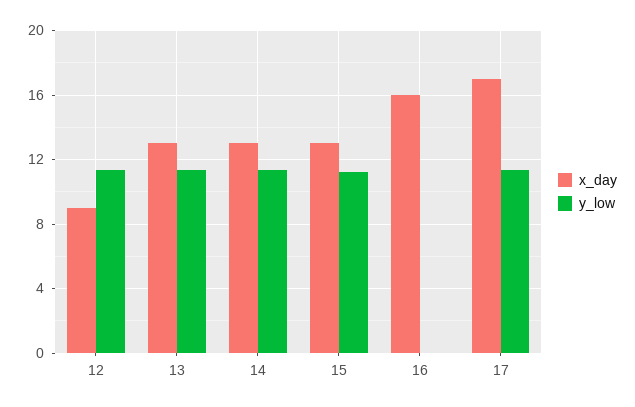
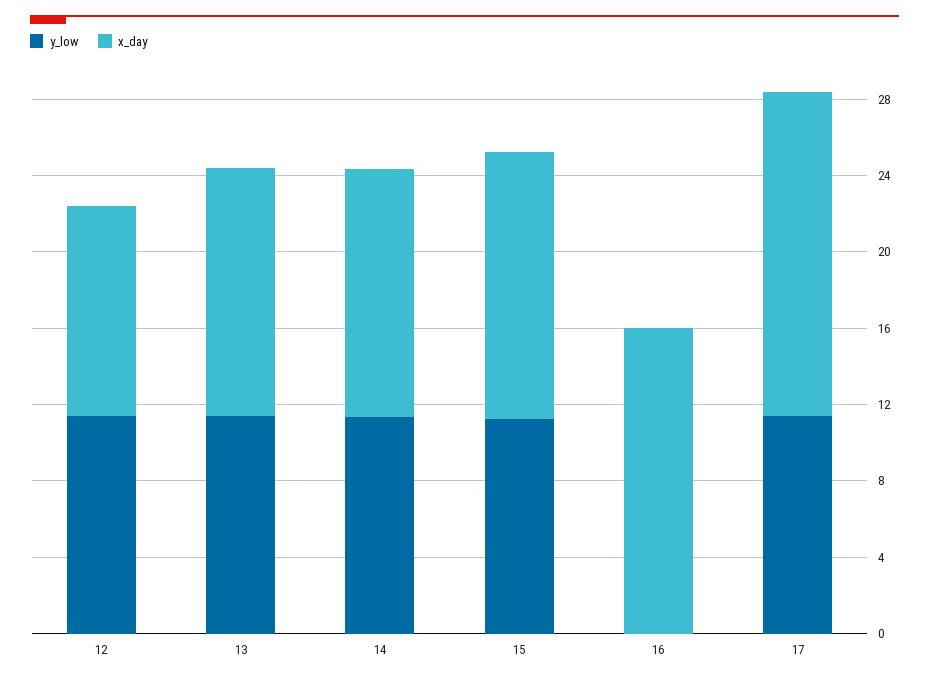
  {
    "x_day": {
-     "12": 9,
+     "12": 11,
      "13": 13,
      "14": 13,
-     "15": 13,
+     "15": 14,
      "16": 16,
      "17": 17
    },
    "y_low": {
      "12": 11.5,
      "13": 11.5,
      "14": 11.5,
      "15": 11,
      "16": 0,
      "17": 11.5
    }
  }

